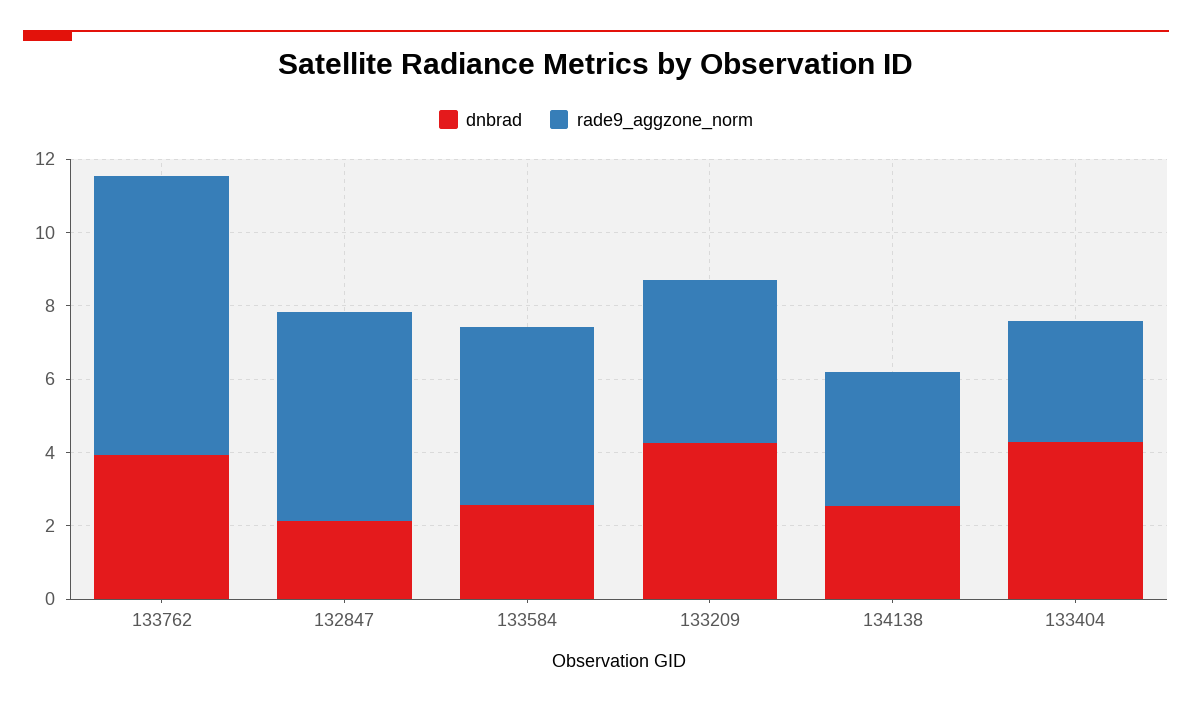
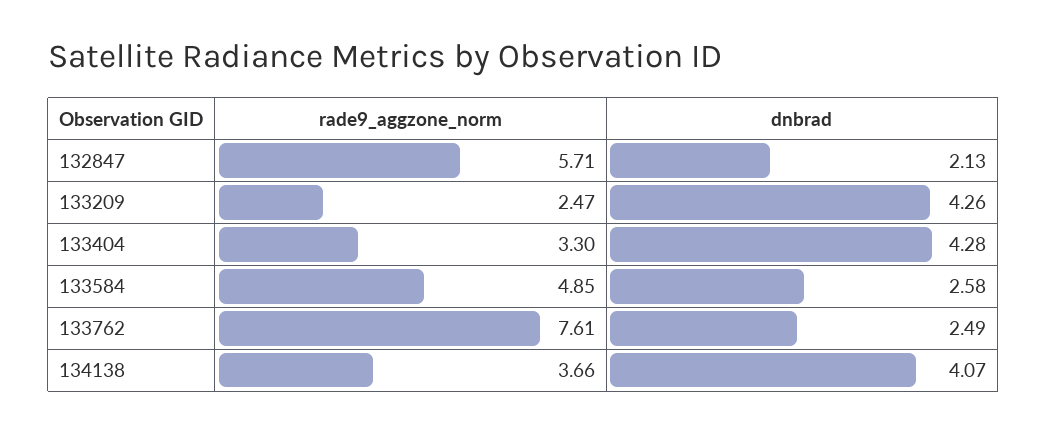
  {
    "dnbrad": {
-     "133762": 4,
+     "133762": 2.49,
      "132847": 2.13,
      "133584": 2.58,
      "133209": 4.26,
-     "134138": 2.5,
+     "134138": 4.07,
      "133404": 4.28
    },
    "rade9_aggzone_norm": {
      "133762": 7.61,
      "132847": 5.71,
      "133584": 4.85,
-     "133209": 4.5,
+     "133209": 2.47,
      "134138": 3.66,
      "133404": 3.3
    }
  }

